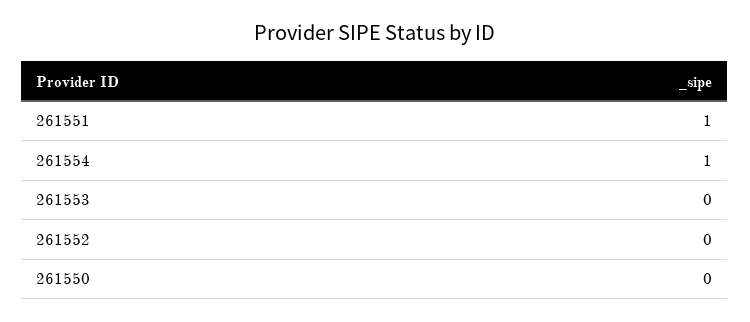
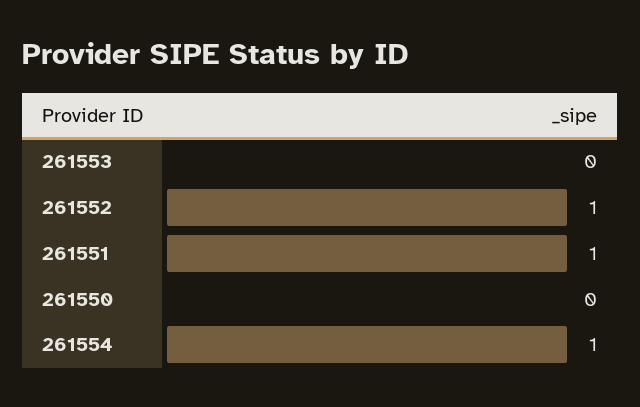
  {
    "261551": 1,
    "261554": 1,
    "261553": 0,
-   "261552": 0,
+   "261552": 1,
    "261550": 0
  }

